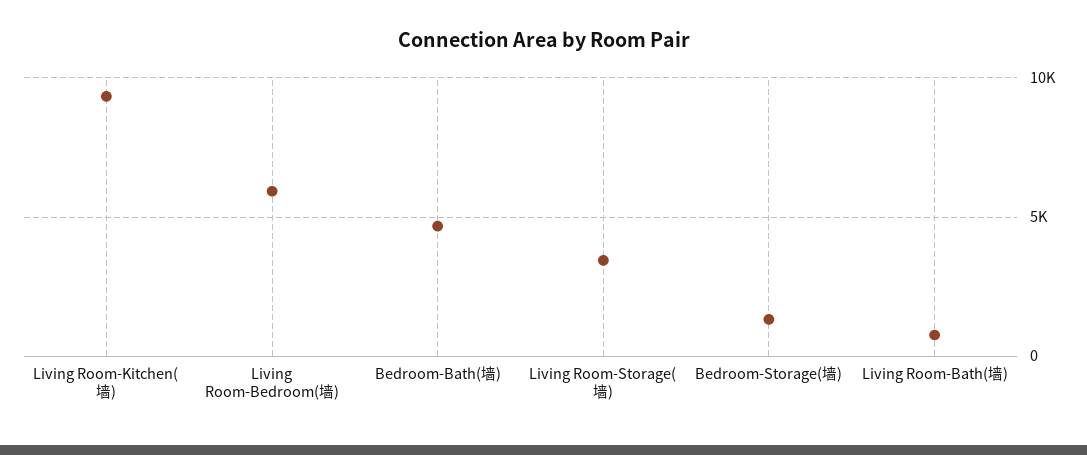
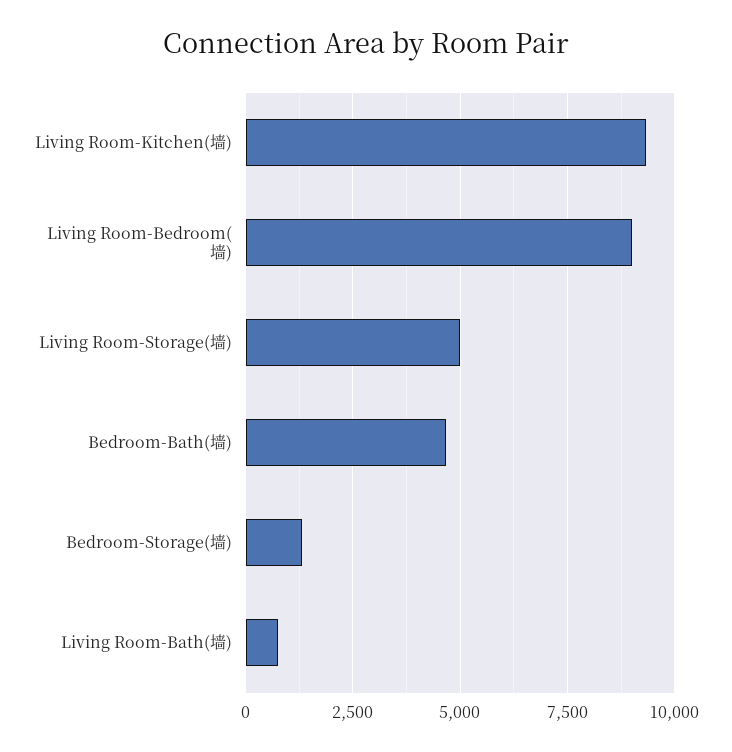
  {
    "Living Room-Kitchen(墙)": 9250,
-   "Living Room-Bedroom(墙)": 6000,
+   "Living Room-Bedroom(墙)": 9000,
    "Bedroom-Bath(墙)": 4750,
-   "Living Room-Storage(墙)": 3500,
+   "Living Room-Storage(墙)": 5000,
    "Bedroom-Storage(墙)": 1250,
    "Living Room-Bath(墙)": 750
  }

